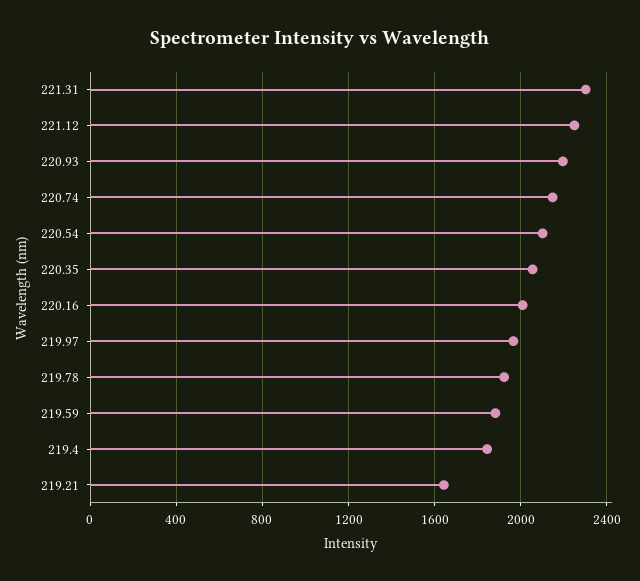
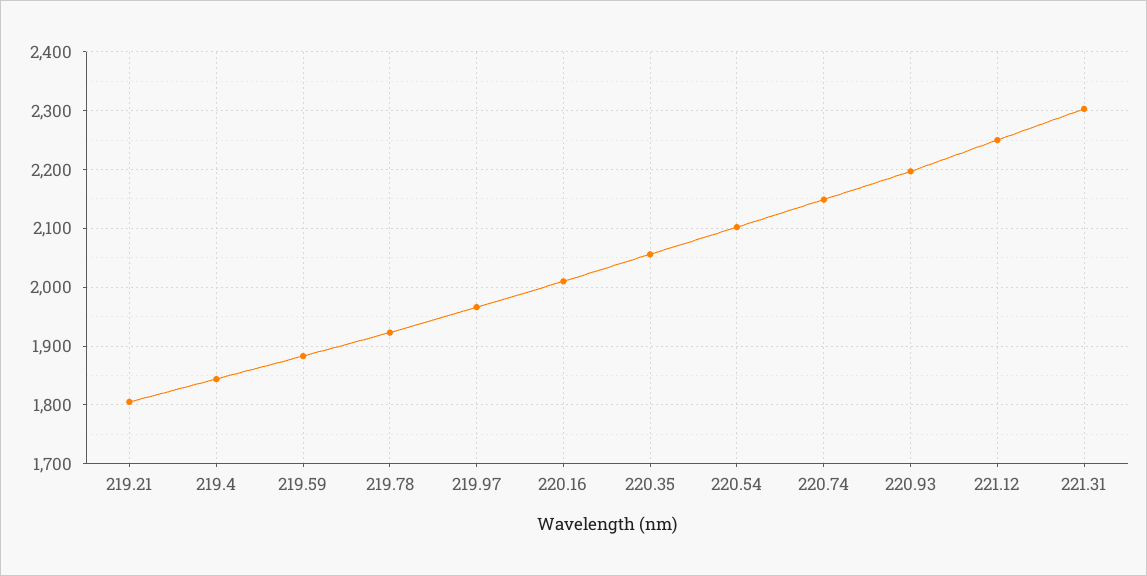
  {
    "221.31": 2300,
    "221.12": 2260,
    "220.93": 2200,
    "220.74": 2140,
    "220.54": 2100,
    "220.35": 2060,
    "220.16": 2020,
    "219.97": 1960,
    "219.78": 1920,
    "219.59": 1880,
    "219.4": 1840,
-   "219.21": 1650
+   "219.21": 1800
  }

